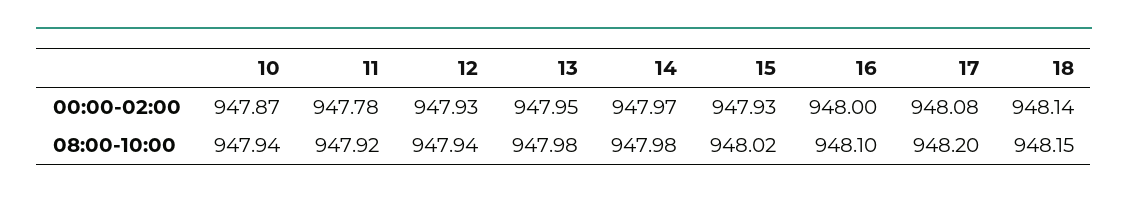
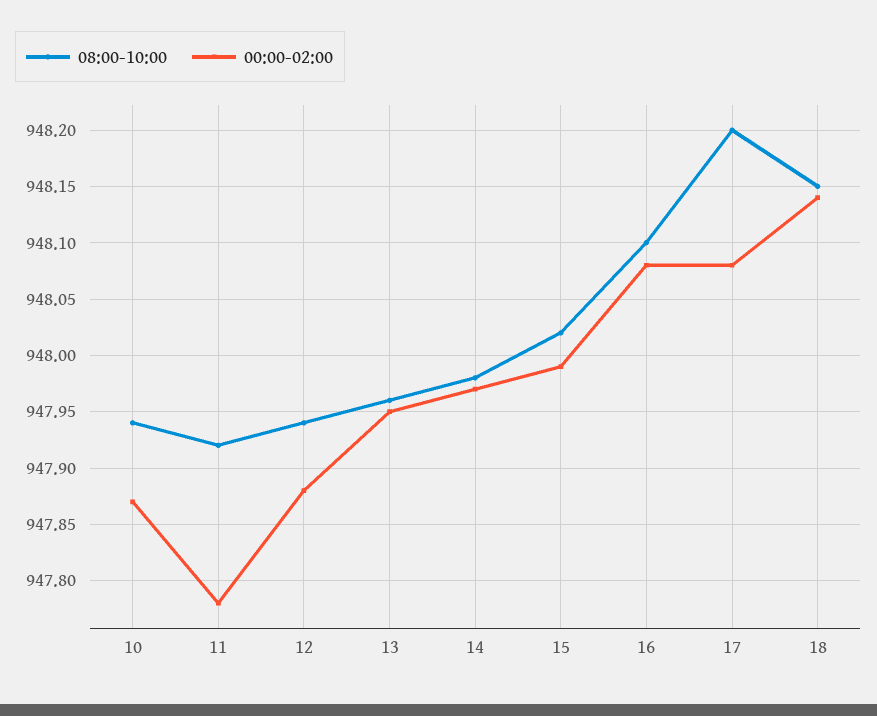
  {
    "00:00-02:00": {
      "10": 947.87,
      "11": 947.78,
-     "12": 947.93,
+     "12": 947.88,
      "13": 947.95,
      "14": 947.97,
-     "15": 947.93,
+     "15": 947.99,
-     "16": 948,
+     "16": 948.08,
      "17": 948.08,
      "18": 948.14
    },
    "08:00-10:00": {
      "10": 947.94,
      "11": 947.92,
      "12": 947.94,
-     "13": 947.98,
+     "13": 947.96,
      "14": 947.98,
      "15": 948.02,
      "16": 948.1,
      "17": 948.2,
      "18": 948.15
    }
  }

